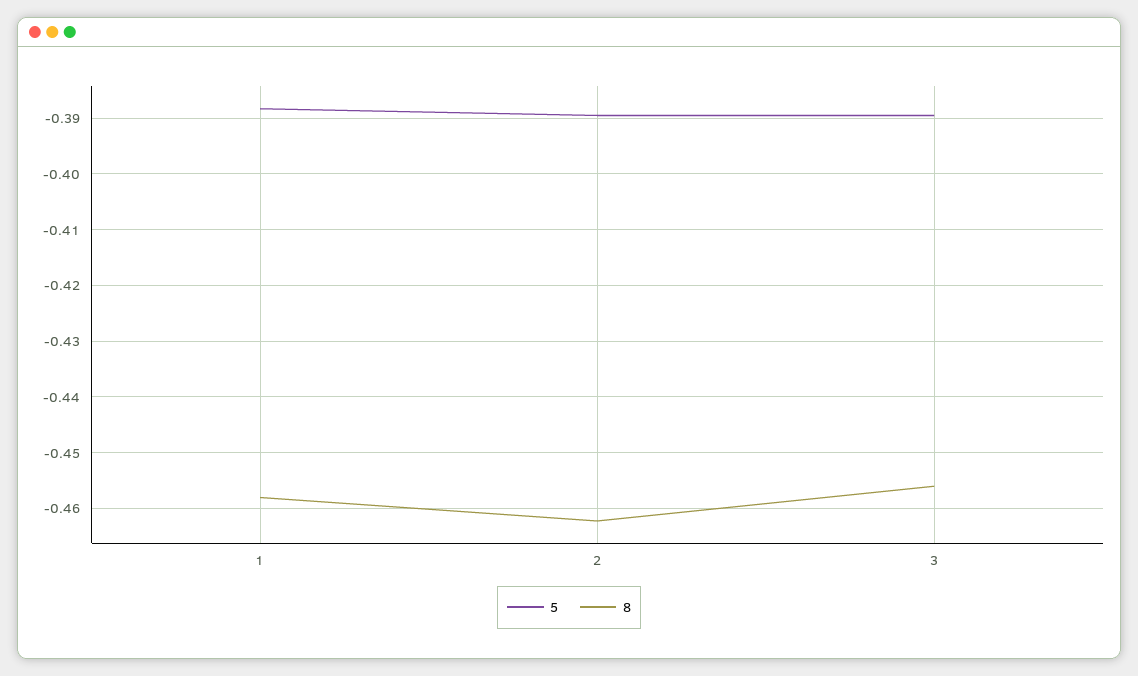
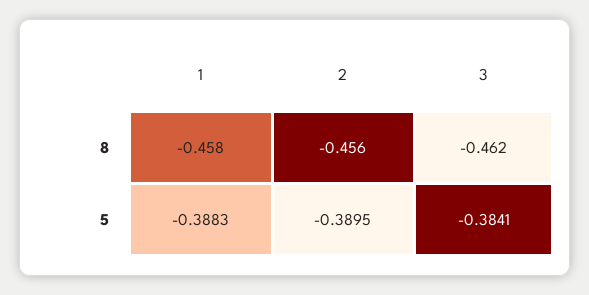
  {
    "5": {
      "1": -0.3883,
      "2": -0.3895,
-     "3": -0.39
+     "3": -0.3841
    },
    "8": {
      "1": -0.458,
-     "2": -0.462,
+     "2": -0.456,
-     "3": -0.456
+     "3": -0.462
    }
  }

